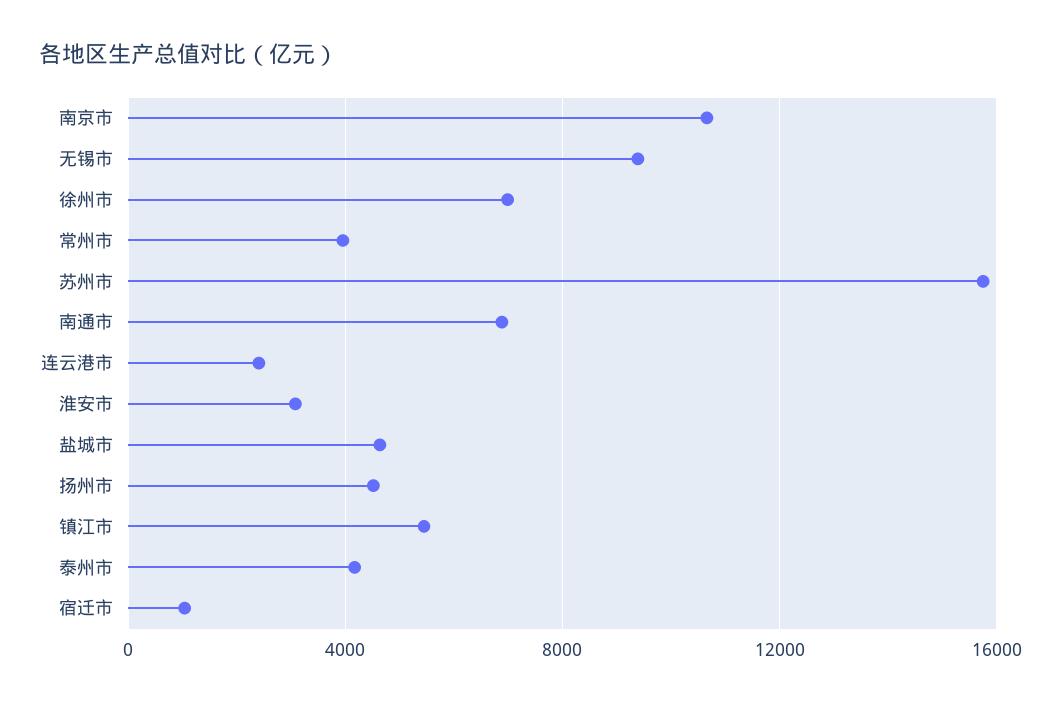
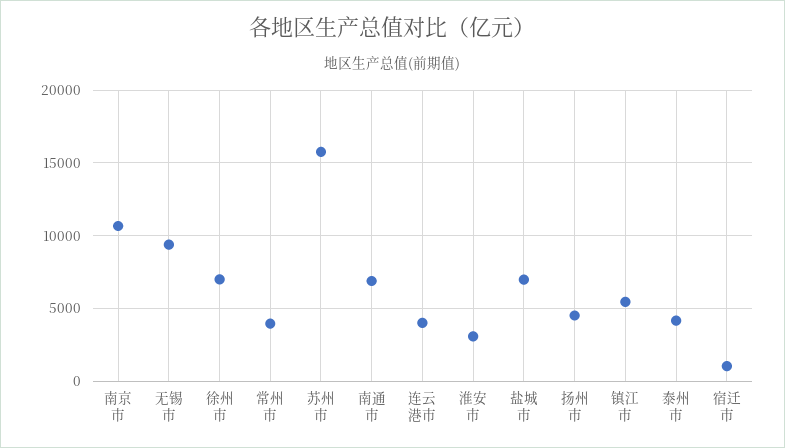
  {
    "南京市": 10500,
    "无锡市": 9500,
    "徐州市": 7000,
    "常州市": 4000,
    "苏州市": 16000,
    "南通市": 7000,
-   "连云港市": 2500,
+   "连云港市": 4000,
    "淮安市": 3000,
-   "盐城市": 4500,
+   "盐城市": 7000,
    "扬州市": 4500,
    "镇江市": 5500,
    "泰州市": 4000,
    "宿迁市": 1000
  }

